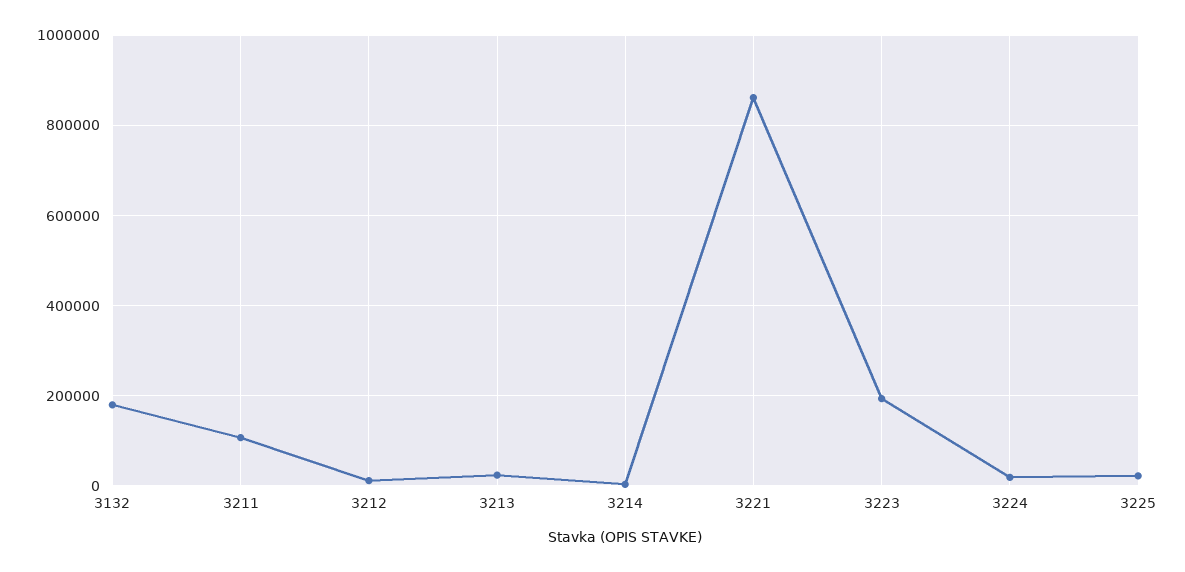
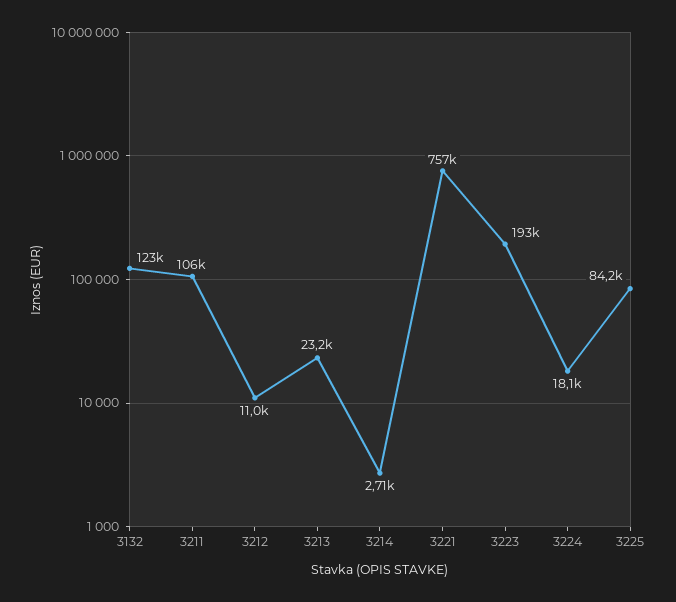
  {
-   "3132": 180000,
+   "3132": 123000,
    "3211": 106000,
    "3212": 11000,
    "3213": 23200,
    "3214": 2710,
-   "3221": 860000,
+   "3221": 757000,
    "3223": 193000,
    "3224": 18100,
-   "3225": 20000
+   "3225": 84200
  }

